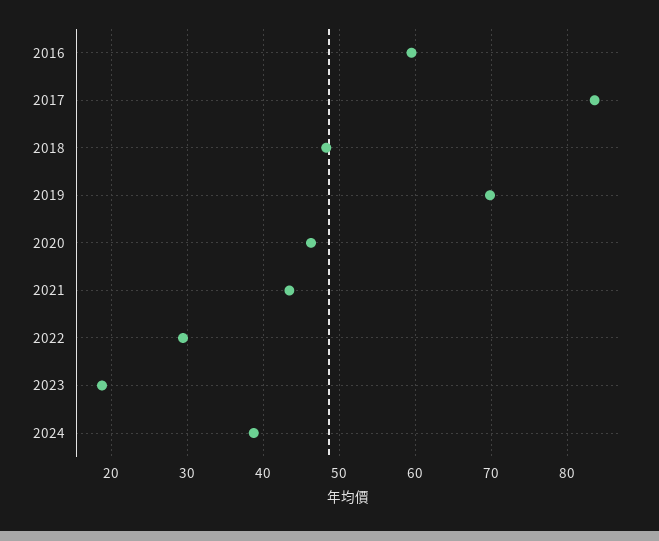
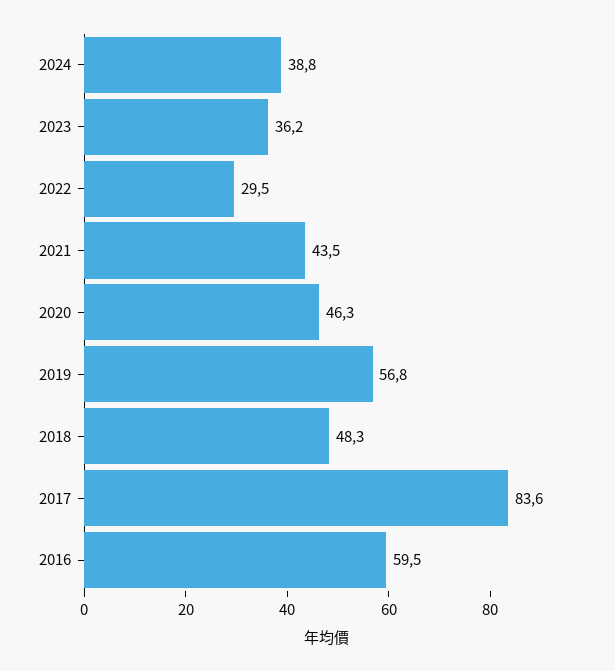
  {
    "2016": 59.5,
    "2017": 83.6,
    "2018": 48.3,
-   "2019": 70,
+   "2019": 56.8,
    "2020": 46.3,
    "2021": 43.5,
    "2022": 29.5,
-   "2023": 19,
+   "2023": 36.2,
    "2024": 38.8
  }

